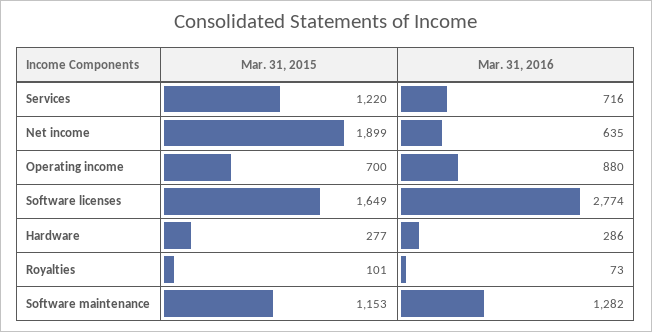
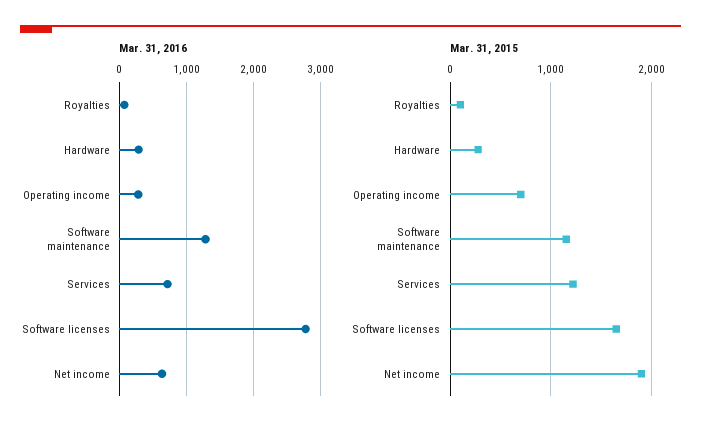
  {
    "Mar. 31, 2015": {
      "Services": 1220,
      "Net income": 1899,
      "Operating income": 700,
      "Software licenses": 1649,
      "Hardware": 277,
      "Royalties": 101,
      "Software maintenance": 1153
    },
    "Mar. 31, 2016": {
      "Services": 716,
      "Net income": 635,
-     "Operating income": 880,
+     "Operating income": 300,
      "Software licenses": 2774,
      "Hardware": 286,
      "Royalties": 73,
      "Software maintenance": 1282
    }
  }

